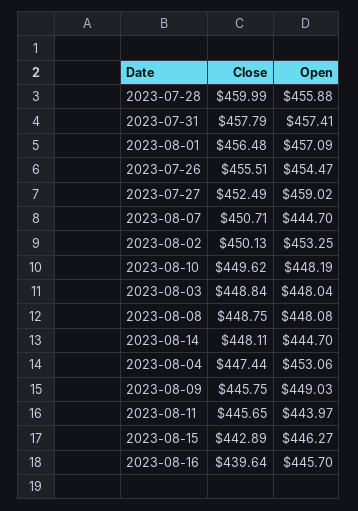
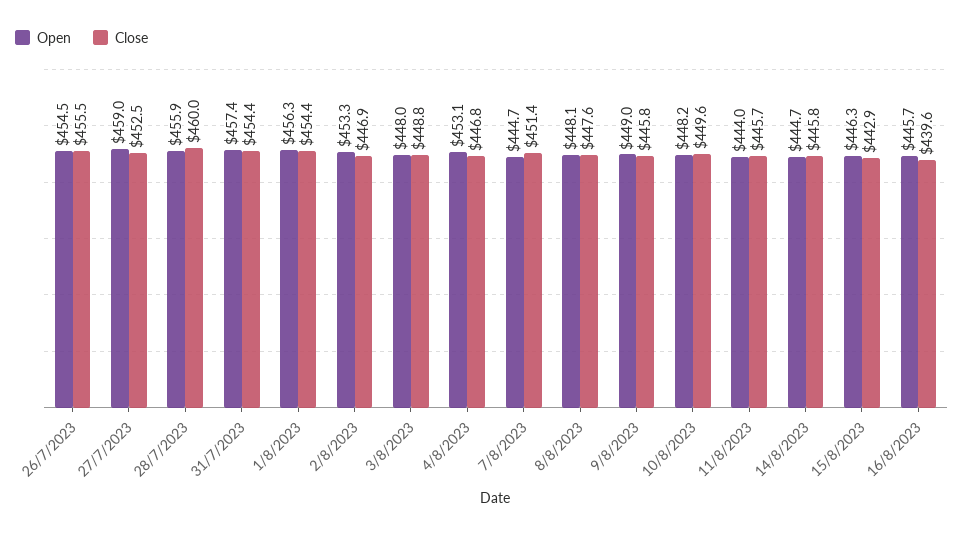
  {
    "Close": {
      "2023-07-28": 459.99,
-     "2023-07-31": 457.79,
+     "2023-07-31": 454.4,
-     "2023-08-01": 456.48,
+     "2023-08-01": 454.4,
      "2023-07-26": 455.51,
      "2023-07-27": 452.49,
-     "2023-08-07": 450.71,
+     "2023-08-07": 451.4,
-     "2023-08-02": 450.13,
+     "2023-08-02": 446.9,
      "2023-08-10": 449.62,
      "2023-08-03": 448.84,
-     "2023-08-08": 448.75,
+     "2023-08-08": 447.6,
-     "2023-08-14": 448.11,
+     "2023-08-14": 445.8,
-     "2023-08-04": 447.44,
+     "2023-08-04": 446.8,
      "2023-08-09": 445.75,
      "2023-08-11": 445.65,
      "2023-08-15": 442.89,
      "2023-08-16": 439.64
    },
    "Open": {
      "2023-07-28": 455.88,
      "2023-07-31": 457.41,
-     "2023-08-01": 457.09,
+     "2023-08-01": 456.3,
      "2023-07-26": 454.47,
      "2023-07-27": 459.02,
      "2023-08-07": 444.7,
      "2023-08-02": 453.25,
      "2023-08-10": 448.19,
      "2023-08-03": 448.04,
      "2023-08-08": 448.08,
      "2023-08-14": 444.7,
      "2023-08-04": 453.06,
      "2023-08-09": 449.03,
      "2023-08-11": 443.97,
      "2023-08-15": 446.27,
      "2023-08-16": 445.7
    }
  }

